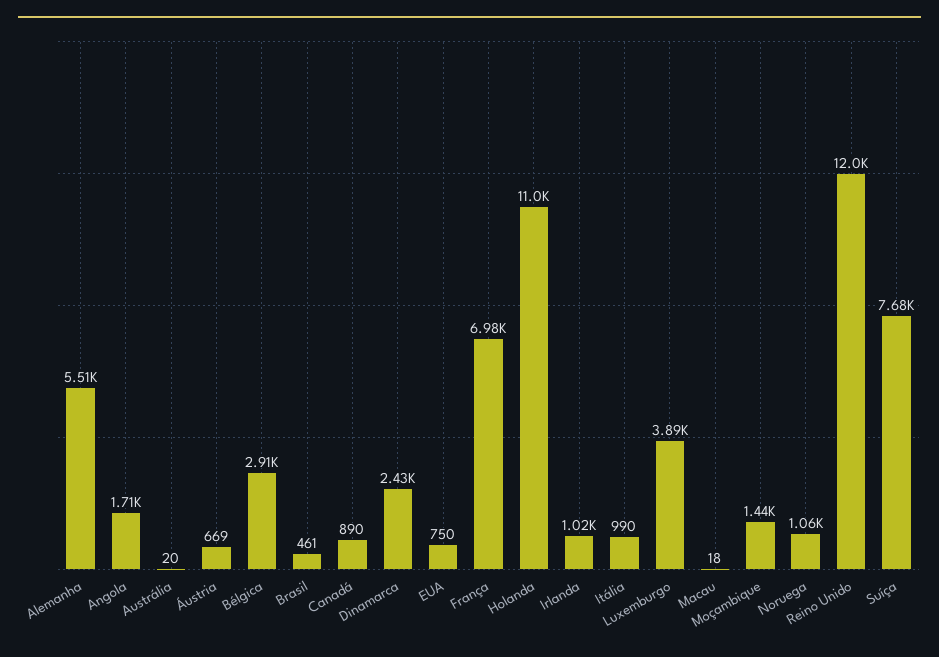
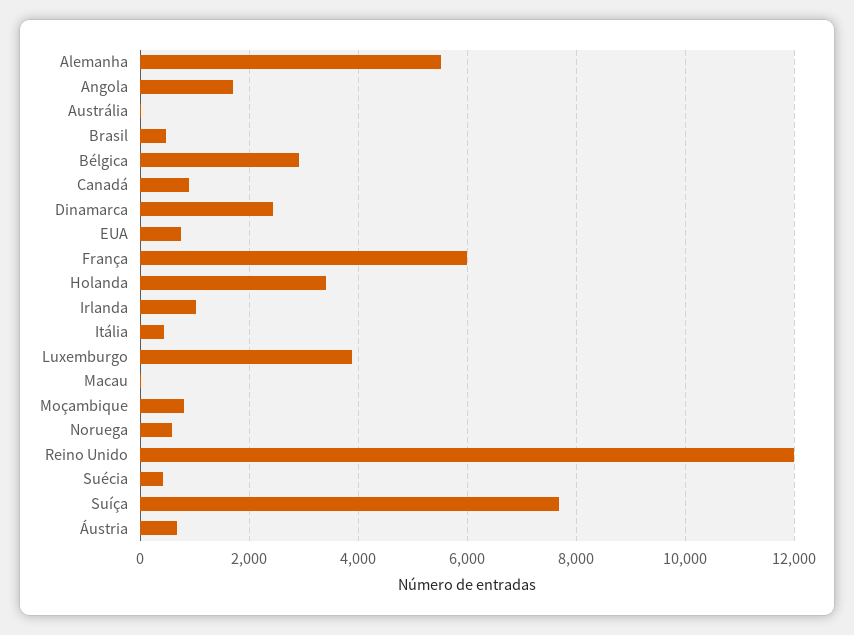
  {
    "Alemanha": 5510,
    "Angola": 1710,
    "Austrália": 20,
    "Áustria": 669,
    "Bélgica": 2910,
    "Brasil": 461,
    "Canadá": 890,
    "Dinamarca": 2430,
    "EUA": 750,
-   "França": 6980,
+   "França": 6000,
-   "Holanda": 11000,
+   "Holanda": 3400,
    "Irlanda": 1020,
-   "Itália": 990,
+   "Itália": 400,
    "Luxemburgo": 3890,
    "Macau": 18,
-   "Moçambique": 1440,
+   "Moçambique": 800,
-   "Noruega": 1060,
+   "Noruega": 600,
    "Reino Unido": 12000,
-   "Suíça": 7680
+   "Suíça": 7680,
+   "Suécia": 400
  }

